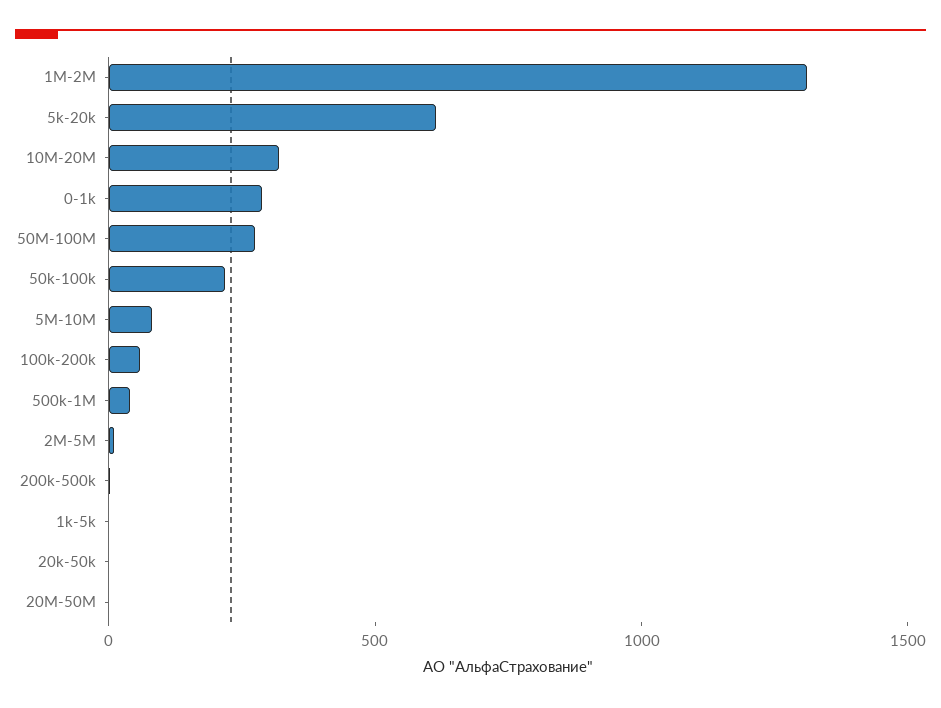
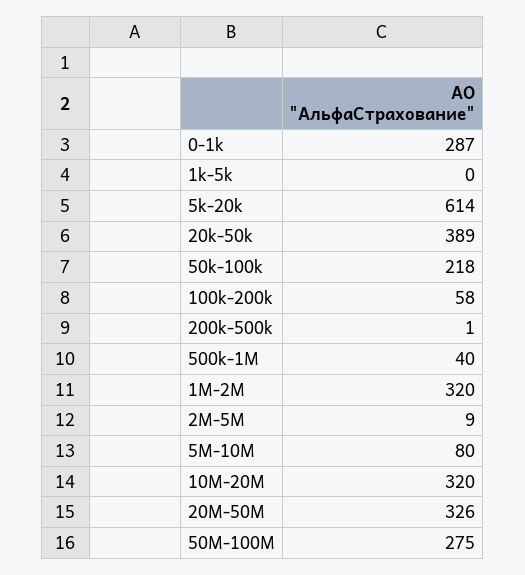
  {
-   "1M-2M": 1300,
+   "1M-2M": 320,
    "5k-20k": 614,
    "10M-20M": 320,
    "0-1k": 287,
    "50M-100M": 275,
    "50k-100k": 218,
    "5M-10M": 80,
    "100k-200k": 58,
    "500k-1M": 40,
    "2M-5M": 9,
    "200k-500k": 1,
    "1k-5k": 0,
-   "20k-50k": 0,
+   "20k-50k": 389,
-   "20M-50M": 0
+   "20M-50M": 326
  }

